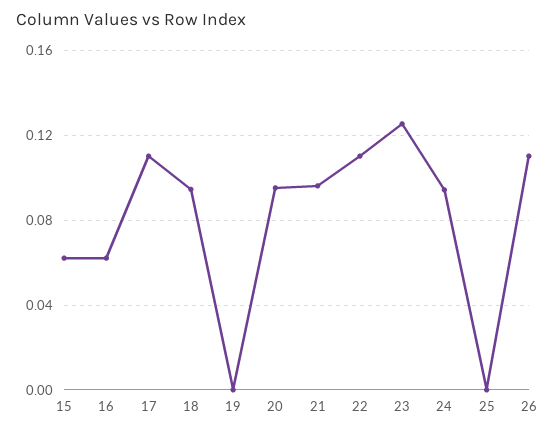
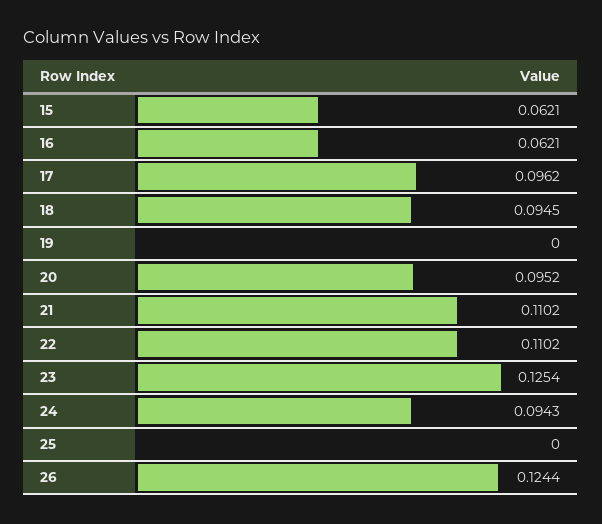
  {
    "15": 0.0621,
    "16": 0.0621,
-   "17": 0.11,
+   "17": 0.0962,
    "18": 0.0945,
    "19": 0,
    "20": 0.0952,
-   "21": 0.095,
+   "21": 0.1102,
    "22": 0.1102,
    "23": 0.1254,
    "24": 0.0943,
    "25": 0,
-   "26": 0.11
+   "26": 0.1244
  }

